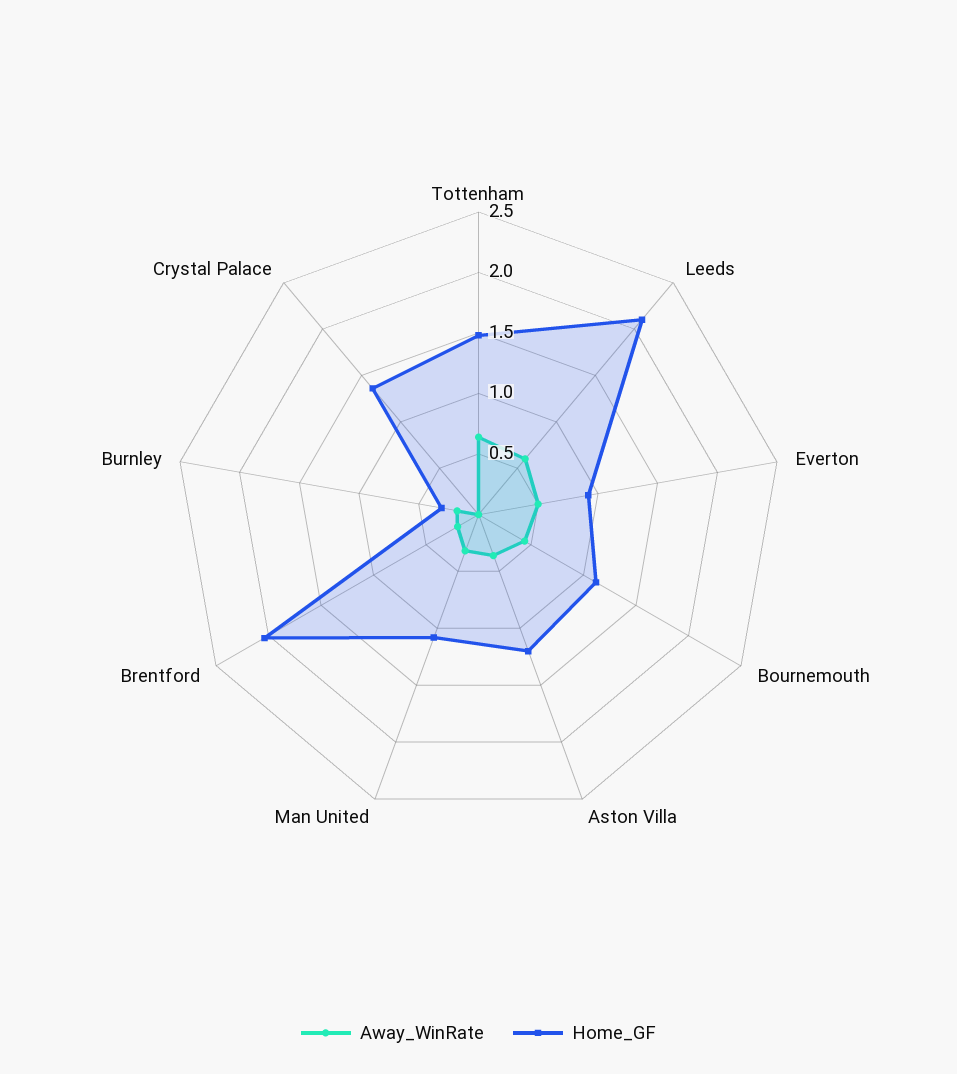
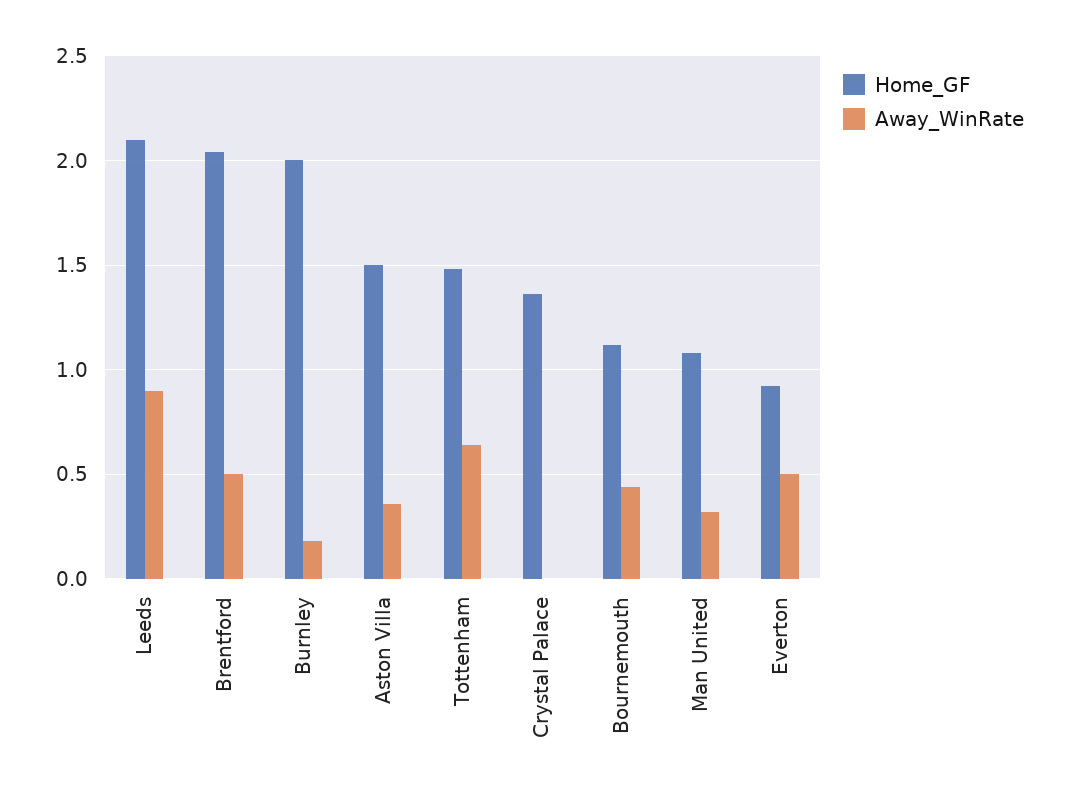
  {
    "Away_WinRate": {
      "Tottenham": 0.65,
-     "Leeds": 0.6,
+     "Leeds": 0.9,
      "Everton": 0.5,
      "Bournemouth": 0.45,
      "Aston Villa": 0.35,
      "Man United": 0.3,
-     "Brentford": 0.2,
+     "Brentford": 0.5,
      "Burnley": 0.2,
      "Crystal Palace": 0
    },
    "Home_GF": {
      "Tottenham": 1.5,
      "Leeds": 2.1,
      "Everton": 0.9,
      "Bournemouth": 1.1,
-     "Aston Villa": 1.2,
+     "Aston Villa": 1.5,
      "Man United": 1.1,
      "Brentford": 2.05,
-     "Burnley": 0.3,
+     "Burnley": 2,
      "Crystal Palace": 1.35
    }
  }

